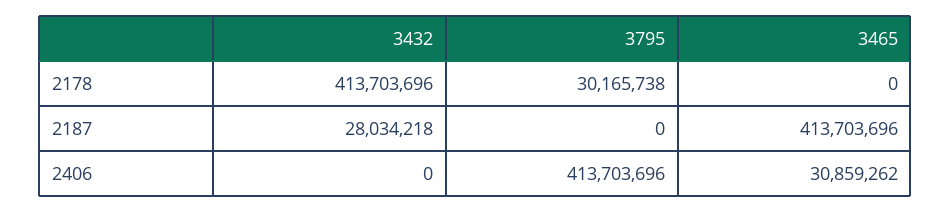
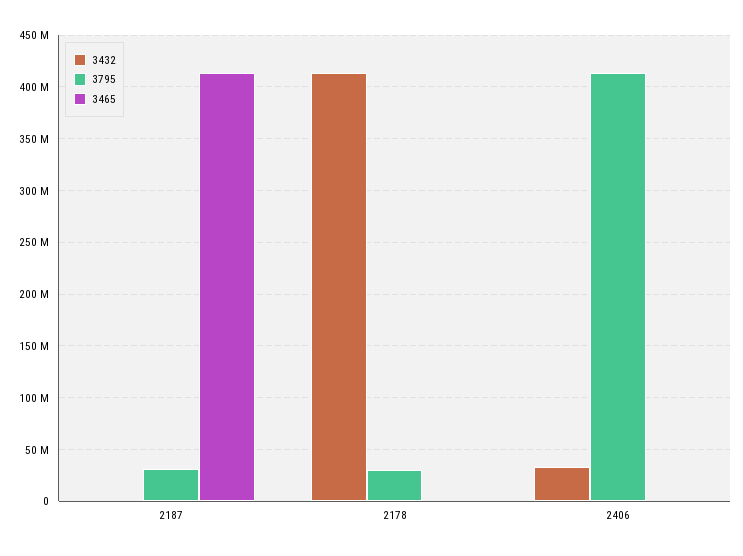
  {
    "3432": {
      "2178": 413703696,
-     "2187": 28034218,
+     "2187": 0,
-     "2406": 0
+     "2406": 30000000
    },
    "3795": {
      "2178": 30165738,
-     "2187": 0,
+     "2187": 30000000,
      "2406": 413703696
    },
    "3465": {
      "2178": 0,
      "2187": 413703696,
-     "2406": 30859262
+     "2406": 0
    }
  }

